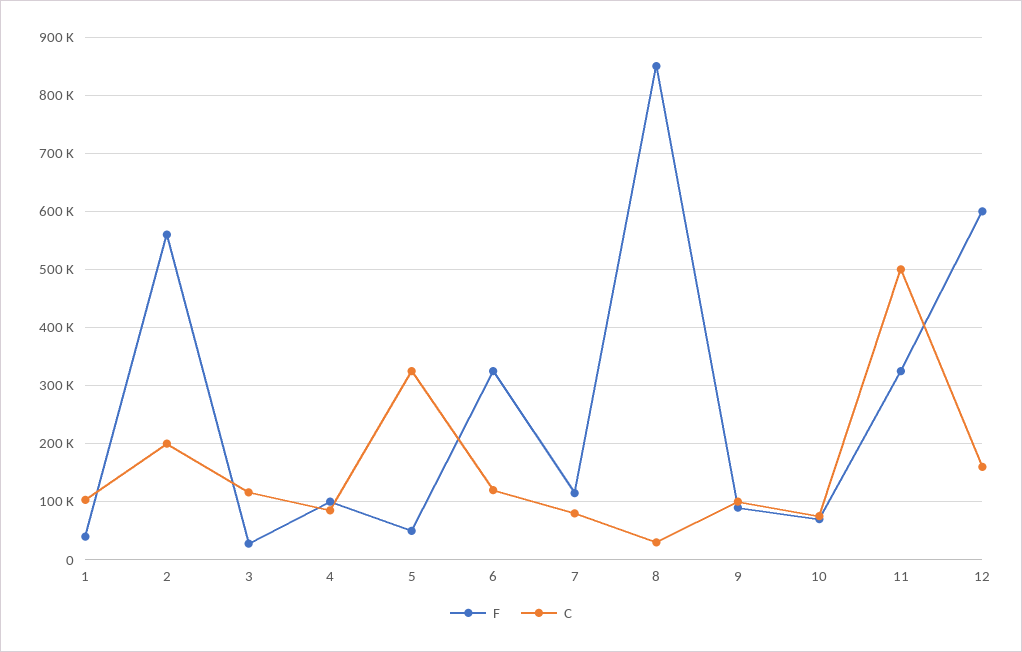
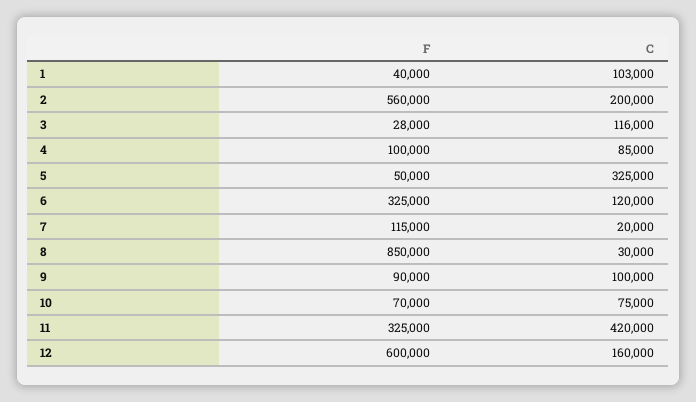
  {
    "F": {
      "1": 40000,
      "2": 560000,
      "3": 28000,
      "4": 100000,
      "5": 50000,
      "6": 325000,
      "7": 115000,
      "8": 850000,
      "9": 90000,
      "10": 70000,
      "11": 325000,
      "12": 600000
    },
    "C": {
      "1": 103000,
      "2": 200000,
      "3": 116000,
      "4": 85000,
      "5": 325000,
      "6": 120000,
-     "7": 80000,
+     "7": 20000,
      "8": 30000,
      "9": 100000,
      "10": 75000,
-     "11": 500000,
+     "11": 420000,
      "12": 160000
    }
  }

